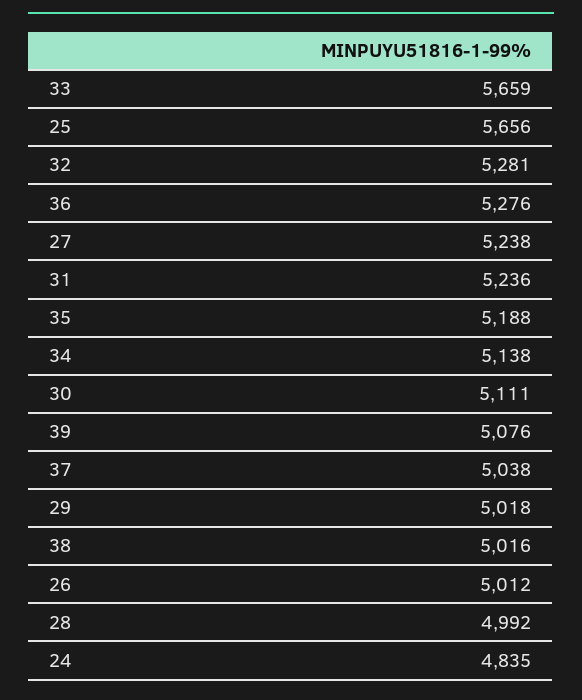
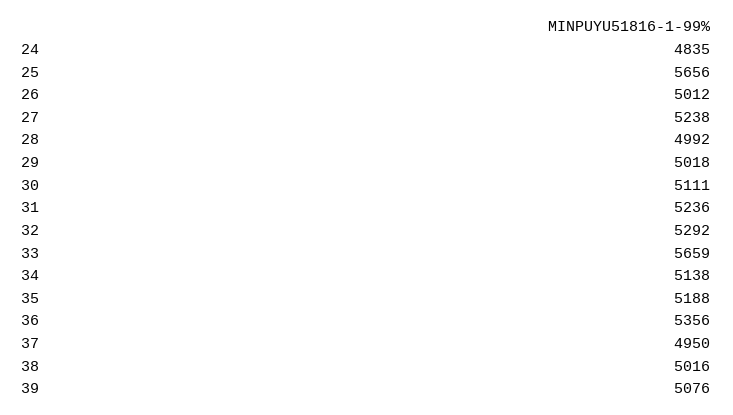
  {
    "33": 5659,
    "25": 5656,
-   "32": 5281,
+   "32": 5292,
-   "36": 5276,
+   "36": 5356,
    "27": 5238,
    "31": 5236,
    "35": 5188,
    "34": 5138,
    "30": 5111,
    "39": 5076,
-   "37": 5038,
+   "37": 4950,
    "29": 5018,
    "38": 5016,
    "26": 5012,
    "28": 4992,
    "24": 4835
  }

